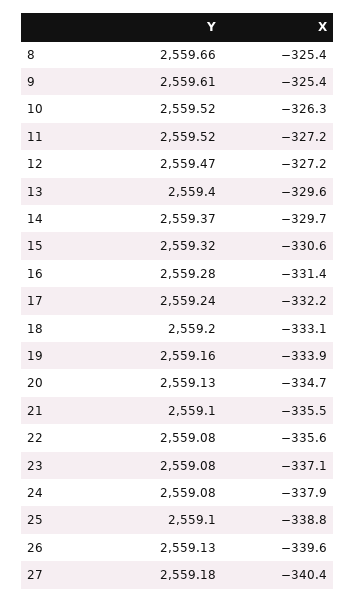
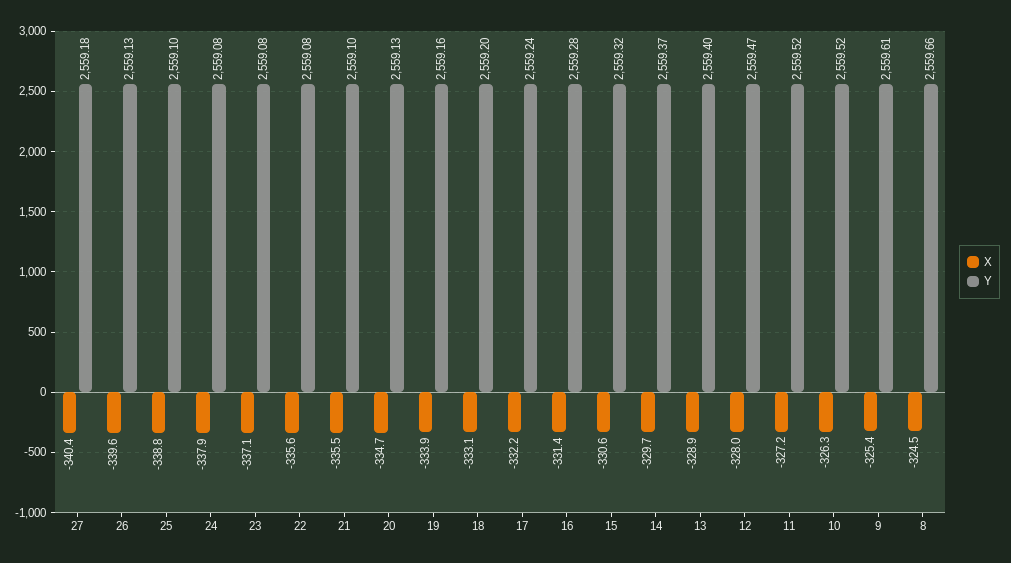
  {
    "Y": {
      "8": 2559.66,
      "9": 2559.61,
      "10": 2559.52,
      "11": 2559.52,
      "12": 2559.47,
      "13": 2559.4,
      "14": 2559.37,
      "15": 2559.32,
      "16": 2559.28,
      "17": 2559.24,
      "18": 2559.2,
      "19": 2559.16,
      "20": 2559.13,
      "21": 2559.1,
      "22": 2559.08,
      "23": 2559.08,
      "24": 2559.08,
      "25": 2559.1,
      "26": 2559.13,
      "27": 2559.18
    },
    "X": {
-     "8": -325.4,
+     "8": -324.5,
      "9": -325.4,
      "10": -326.3,
      "11": -327.2,
-     "12": -327.2,
+     "12": -328,
-     "13": -329.6,
+     "13": -328.9,
      "14": -329.7,
      "15": -330.6,
      "16": -331.4,
      "17": -332.2,
      "18": -333.1,
      "19": -333.9,
      "20": -334.7,
      "21": -335.5,
      "22": -335.6,
      "23": -337.1,
      "24": -337.9,
      "25": -338.8,
      "26": -339.6,
      "27": -340.4
    }
  }

